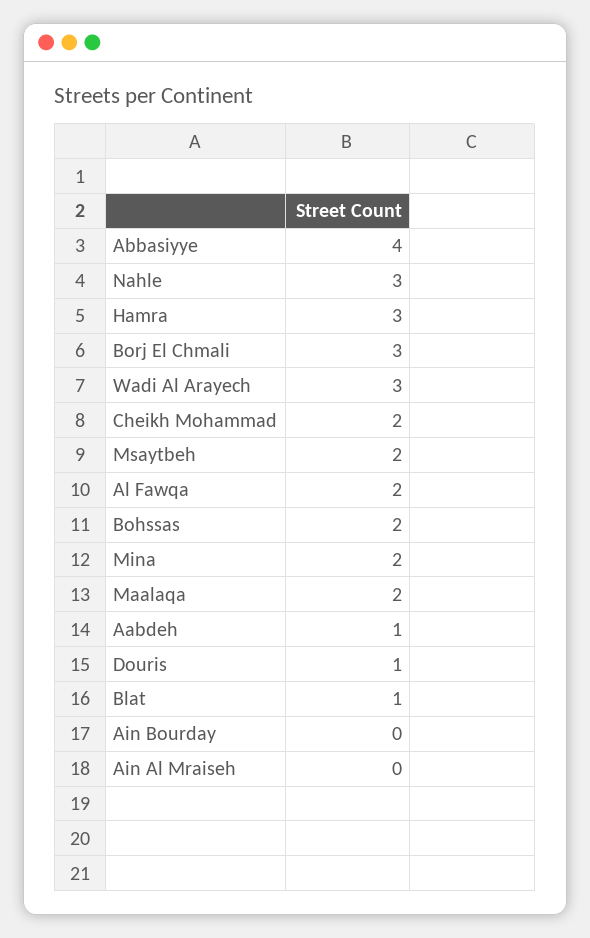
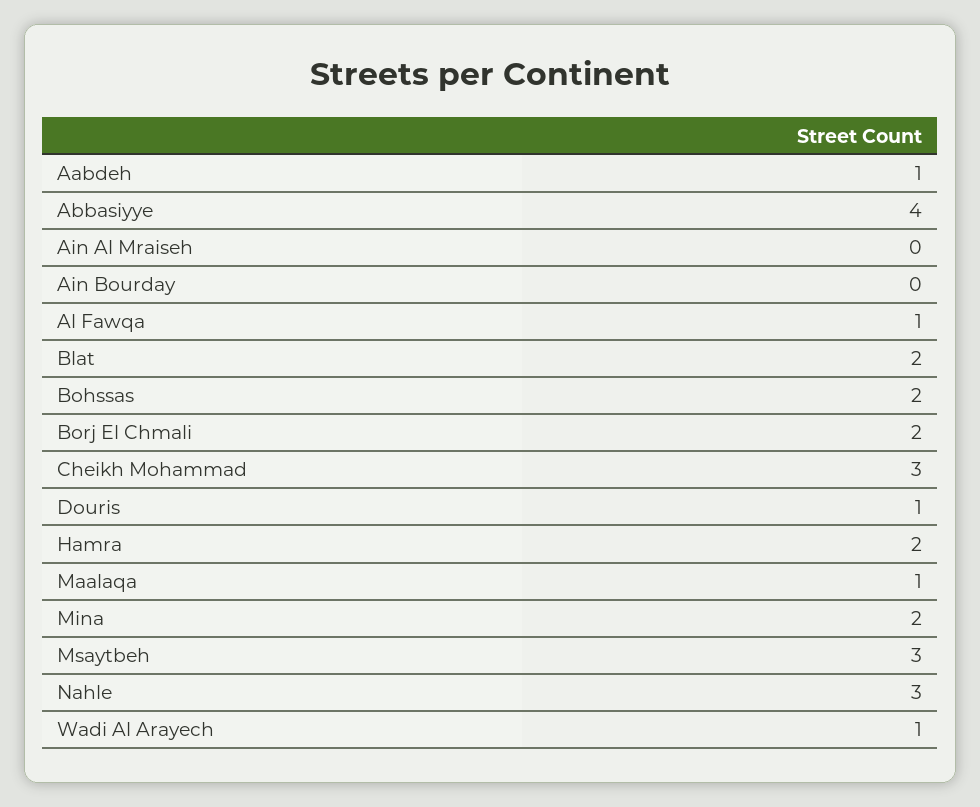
  {
    "Abbasiyye": 4,
    "Nahle": 3,
-   "Hamra": 3,
+   "Hamra": 2,
-   "Borj El Chmali": 3,
+   "Borj El Chmali": 2,
-   "Wadi Al Arayech": 3,
+   "Wadi Al Arayech": 1,
-   "Cheikh Mohammad": 2,
+   "Cheikh Mohammad": 3,
-   "Msaytbeh": 2,
+   "Msaytbeh": 3,
-   "Al Fawqa": 2,
+   "Al Fawqa": 1,
    "Bohssas": 2,
    "Mina": 2,
-   "Maalaqa": 2,
+   "Maalaqa": 1,
    "Aabdeh": 1,
    "Douris": 1,
-   "Blat": 1,
+   "Blat": 2,
    "Ain Bourday": 0,
    "Ain Al Mraiseh": 0
  }

